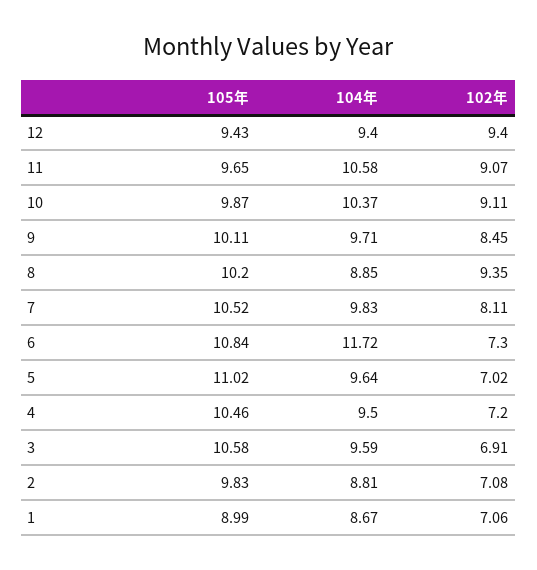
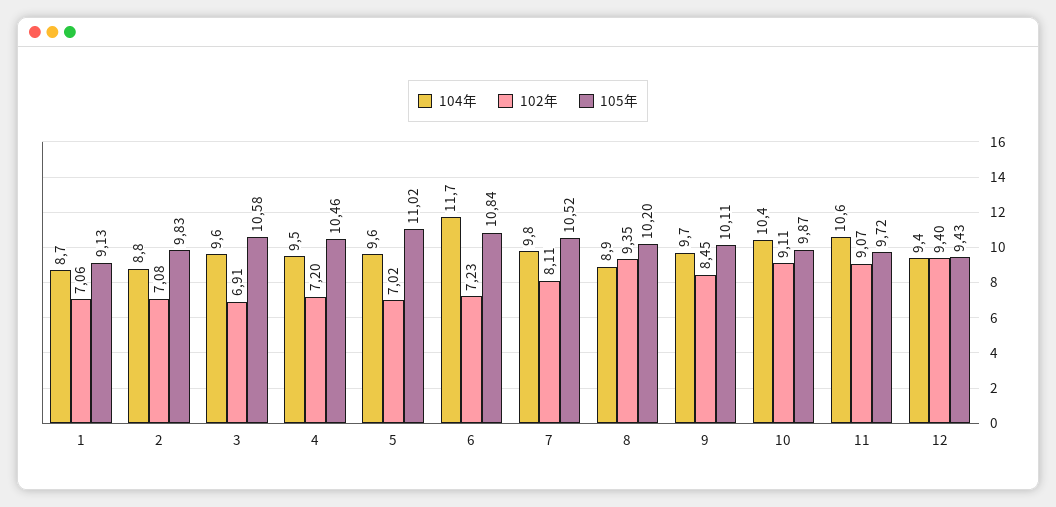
  {
    "105年": {
      "12": 9.43,
-     "11": 9.65,
+     "11": 9.72,
      "10": 9.87,
      "9": 10.11,
      "8": 10.2,
      "7": 10.52,
      "6": 10.84,
      "5": 11.02,
      "4": 10.46,
      "3": 10.58,
      "2": 9.83,
-     "1": 8.99
+     "1": 9.13
    },
    "104年": {
      "12": 9.4,
      "11": 10.58,
      "10": 10.37,
      "9": 9.71,
      "8": 8.85,
      "7": 9.83,
      "6": 11.72,
      "5": 9.64,
      "4": 9.5,
      "3": 9.59,
      "2": 8.81,
      "1": 8.67
    },
    "102年": {
      "12": 9.4,
      "11": 9.07,
      "10": 9.11,
      "9": 8.45,
      "8": 9.35,
      "7": 8.11,
-     "6": 7.3,
+     "6": 7.23,
      "5": 7.02,
      "4": 7.2,
      "3": 6.91,
      "2": 7.08,
      "1": 7.06
    }
  }

